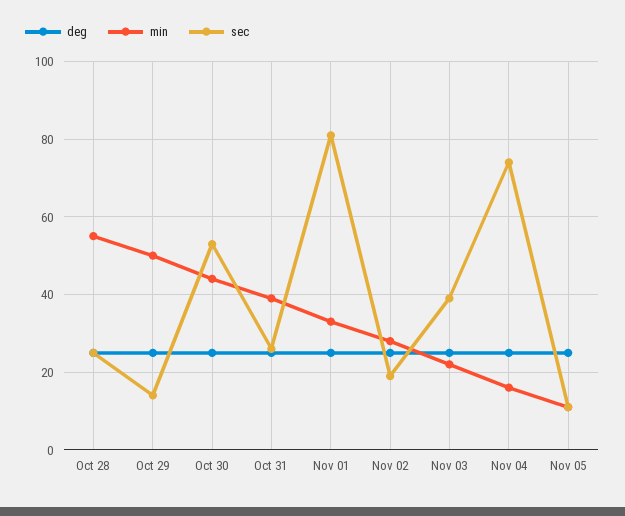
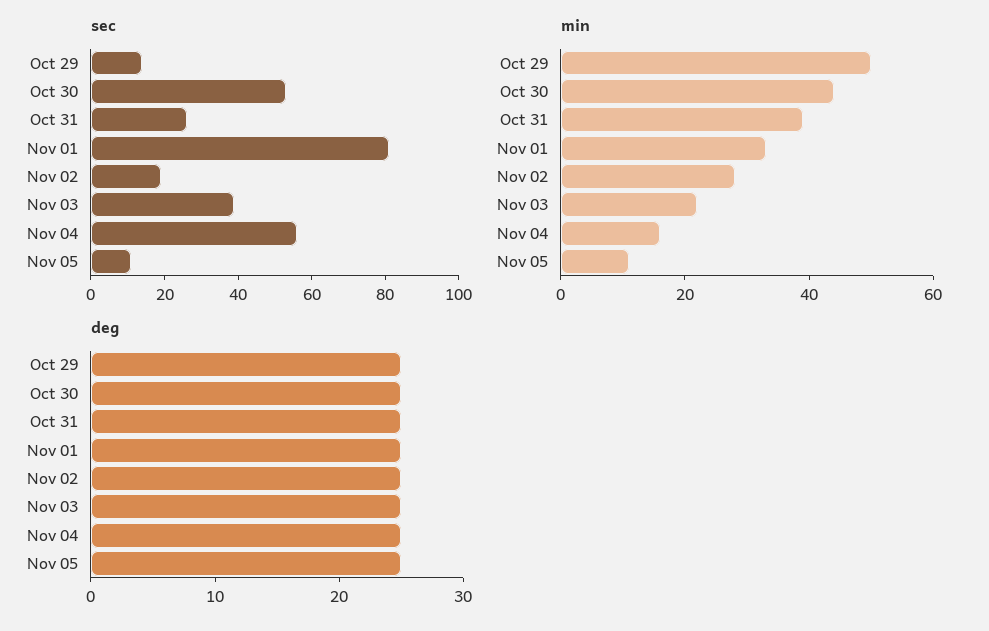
  {
    "deg": {
-     "Oct 28": 25,
      "Oct 29": 25,
      "Oct 30": 25,
      "Oct 31": 25,
      "Nov 01": 25,
      "Nov 02": 25,
      "Nov 03": 25,
      "Nov 04": 25,
      "Nov 05": 25
    },
    "min": {
-     "Oct 28": 55,
      "Oct 29": 50,
      "Oct 30": 45,
      "Oct 31": 40,
      "Nov 01": 35,
      "Nov 02": 30,
      "Nov 03": 20,
      "Nov 04": 15,
      "Nov 05": 10
    },
    "sec": {
-     "Oct 28": 25,
      "Oct 29": 15,
      "Oct 30": 55,
      "Oct 31": 25,
      "Nov 01": 80,
      "Nov 02": 20,
      "Nov 03": 40,
-     "Nov 04": 75,
+     "Nov 04": 55,
      "Nov 05": 10
    }
  }

